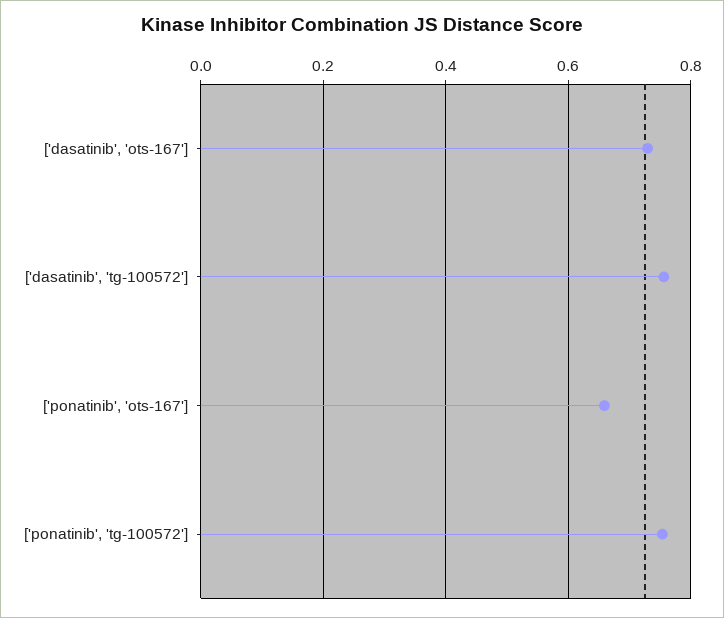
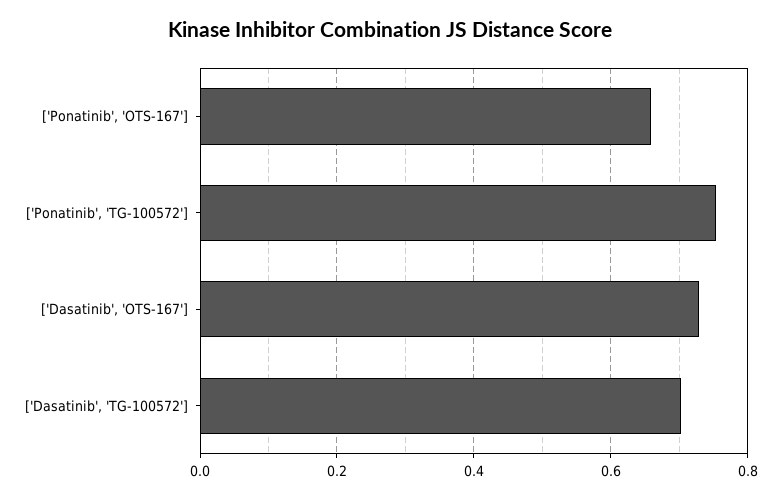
  {
    "['dasatinib', 'ots-167']": 0.72,
-   "['dasatinib', 'tg-100572']": 0.76,
+   "['dasatinib', 'tg-100572']": 0.7,
    "['ponatinib', 'ots-167']": 0.66,
    "['ponatinib', 'tg-100572']": 0.76
  }

